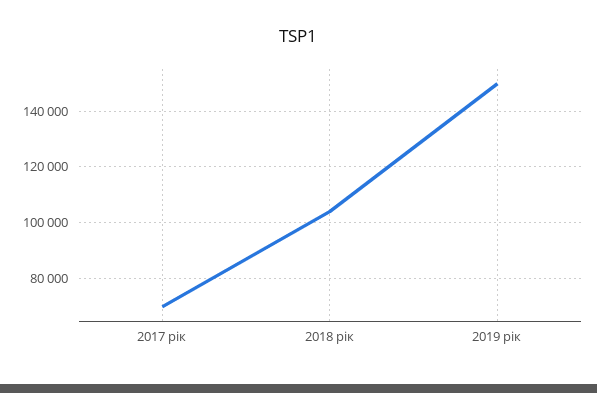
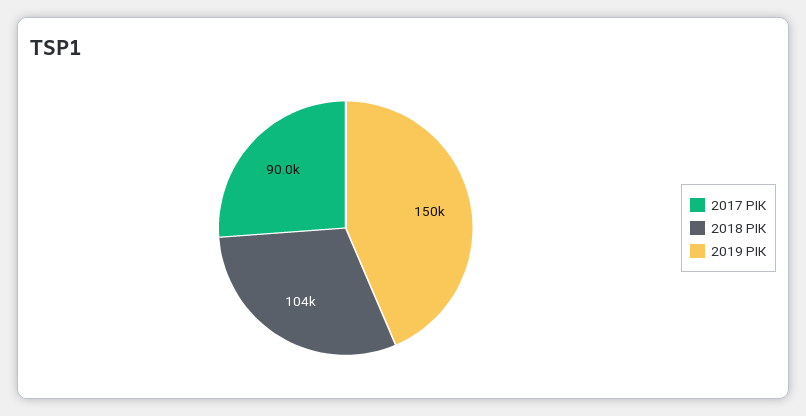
  {
-   "2017 рік": 70000,
+   "2017 рік": 90000,
    "2018 рік": 104000,
    "2019 рік": 150000
  }

